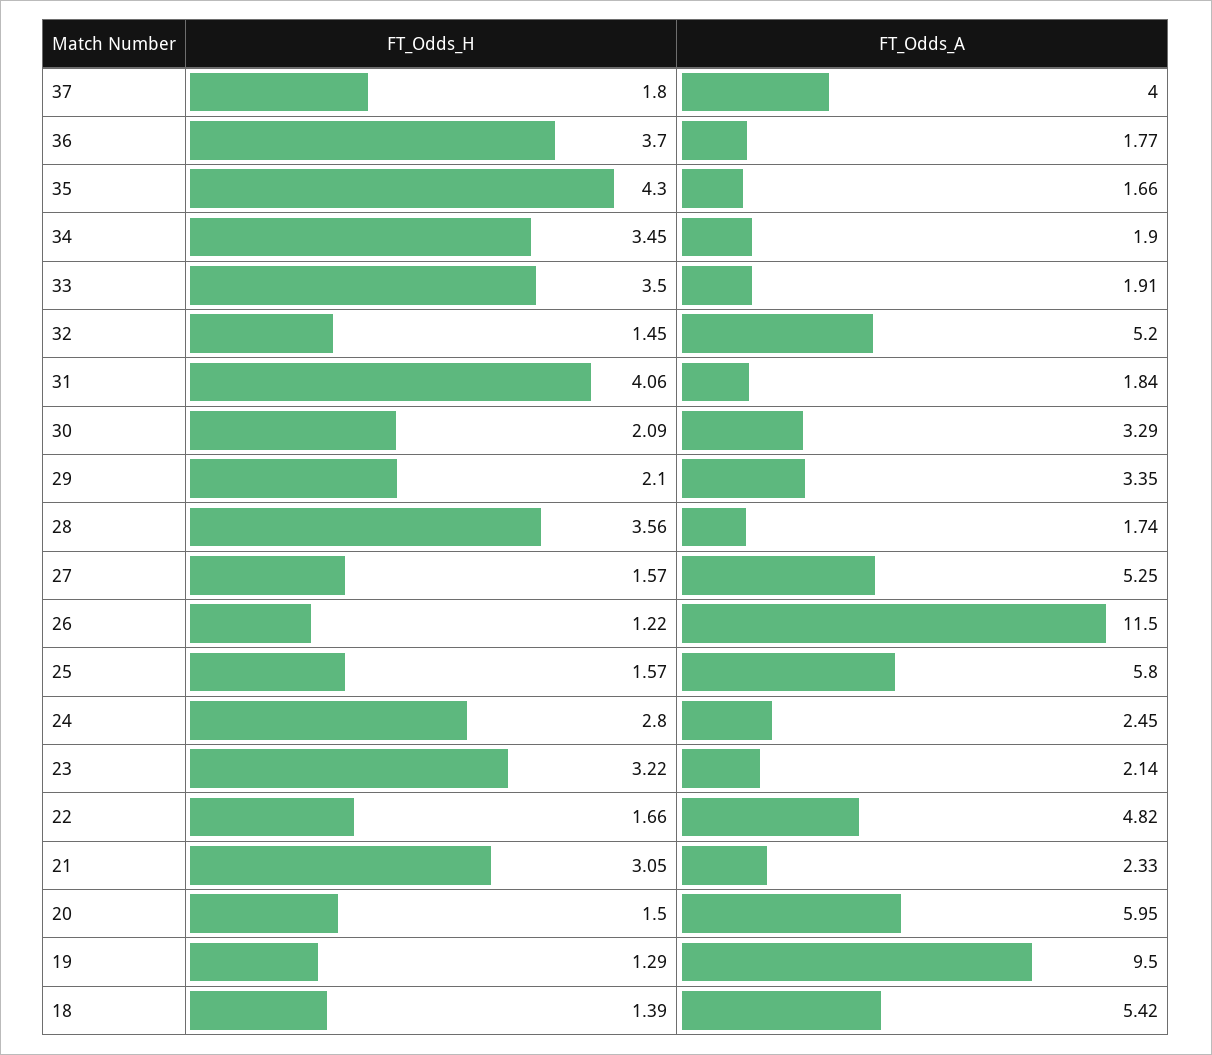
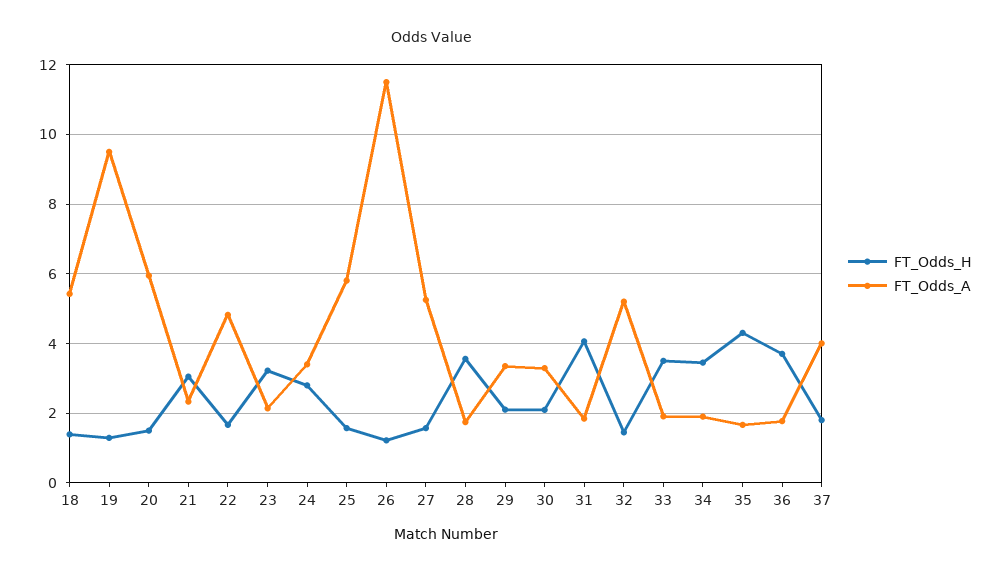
  {
    "FT_Odds_H": {
      "37": 1.8,
      "36": 3.7,
      "35": 4.3,
      "34": 3.45,
      "33": 3.5,
      "32": 1.45,
      "31": 4.06,
      "30": 2.09,
      "29": 2.1,
      "28": 3.56,
      "27": 1.57,
      "26": 1.22,
      "25": 1.57,
      "24": 2.8,
      "23": 3.22,
      "22": 1.66,
      "21": 3.05,
      "20": 1.5,
      "19": 1.29,
      "18": 1.39
    },
    "FT_Odds_A": {
      "37": 4,
      "36": 1.77,
      "35": 1.66,
      "34": 1.9,
      "33": 1.91,
      "32": 5.2,
      "31": 1.84,
      "30": 3.29,
      "29": 3.35,
      "28": 1.74,
      "27": 5.25,
      "26": 11.5,
      "25": 5.8,
-     "24": 2.45,
+     "24": 3.4,
      "23": 2.14,
      "22": 4.82,
      "21": 2.33,
      "20": 5.95,
      "19": 9.5,
      "18": 5.42
    }
  }

